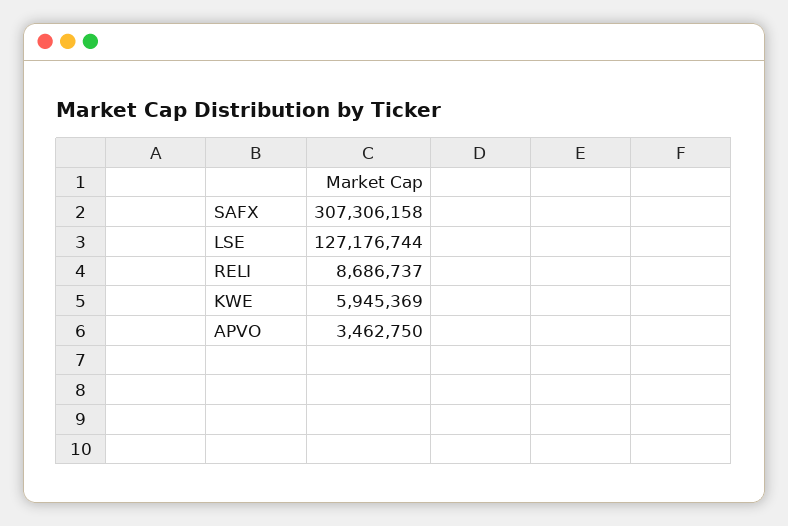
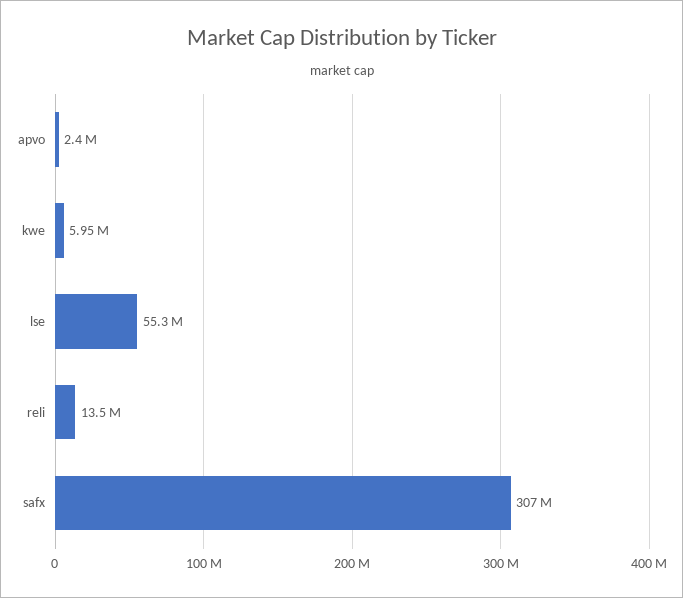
  {
    "SAFX": 307306158,
-   "LSE": 127176744,
+   "LSE": 55300000,
-   "RELI": 8686737,
+   "RELI": 13500000,
    "KWE": 5945369,
-   "APVO": 3462750
+   "APVO": 2400000
  }

